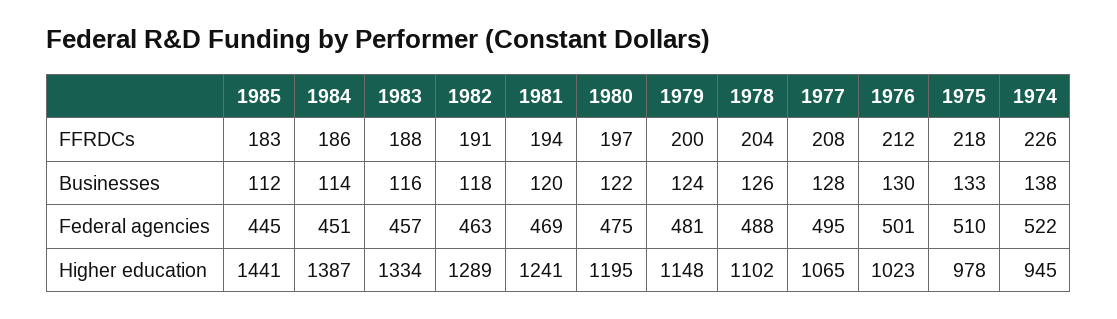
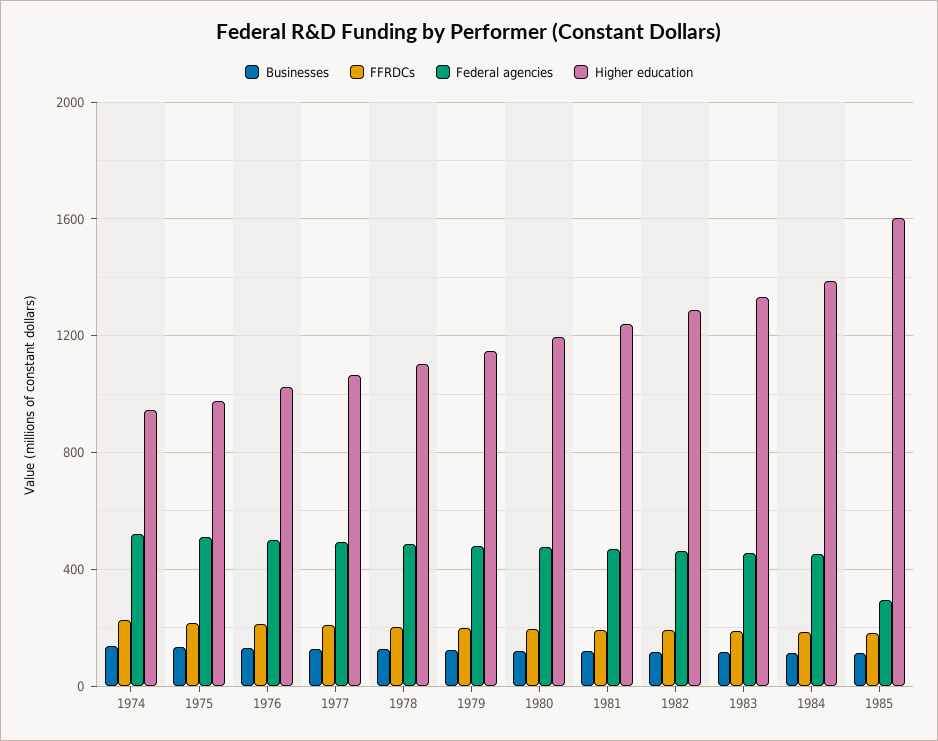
  {
    "FFRDCs": {
      "1985": 183,
      "1984": 186,
      "1983": 188,
      "1982": 191,
      "1981": 194,
      "1980": 197,
      "1979": 200,
      "1978": 204,
      "1977": 208,
      "1976": 212,
      "1975": 218,
      "1974": 226
    },
    "Businesses": {
      "1985": 112,
      "1984": 114,
      "1983": 116,
      "1982": 118,
      "1981": 120,
      "1980": 122,
      "1979": 124,
      "1978": 126,
      "1977": 128,
      "1976": 130,
      "1975": 133,
      "1974": 138
    },
    "Federal agencies": {
-     "1985": 445,
+     "1985": 300,
      "1984": 451,
      "1983": 457,
      "1982": 463,
      "1981": 469,
      "1980": 475,
      "1979": 481,
      "1978": 488,
      "1977": 495,
      "1976": 501,
      "1975": 510,
      "1974": 522
    },
    "Higher education": {
-     "1985": 1441,
+     "1985": 1600,
      "1984": 1387,
      "1983": 1334,
      "1982": 1289,
      "1981": 1241,
      "1980": 1195,
      "1979": 1148,
      "1978": 1102,
      "1977": 1065,
      "1976": 1023,
      "1975": 978,
      "1974": 945
    }
  }

